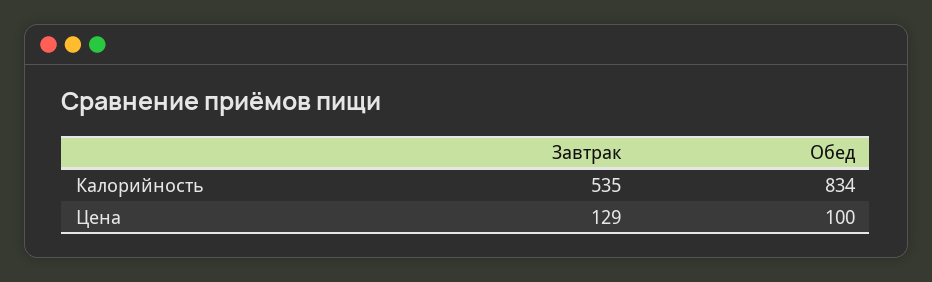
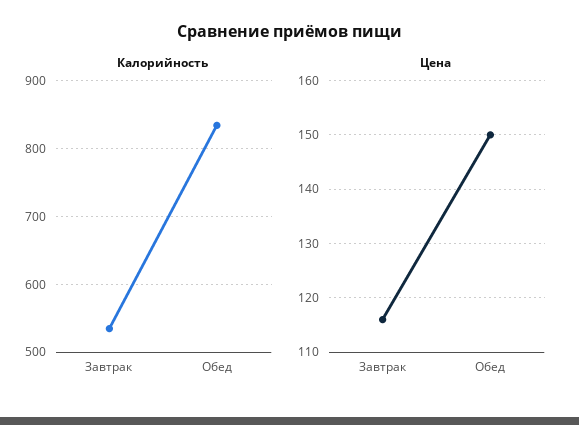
  {
    "Калорийность": {
      "Завтрак": 535,
      "Обед": 834
    },
    "Цена": {
-     "Завтрак": 129,
+     "Завтрак": 115,
-     "Обед": 100
+     "Обед": 150
    }
  }

